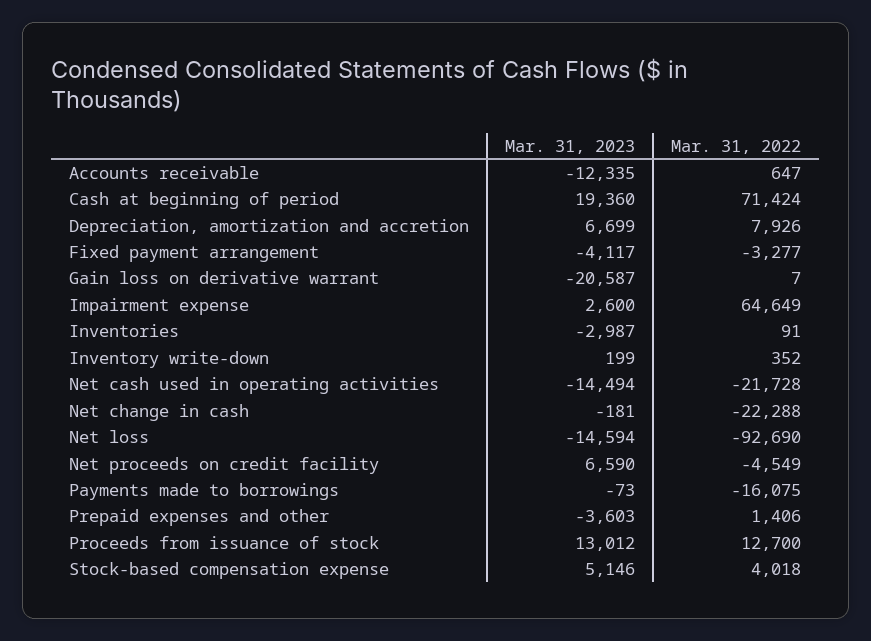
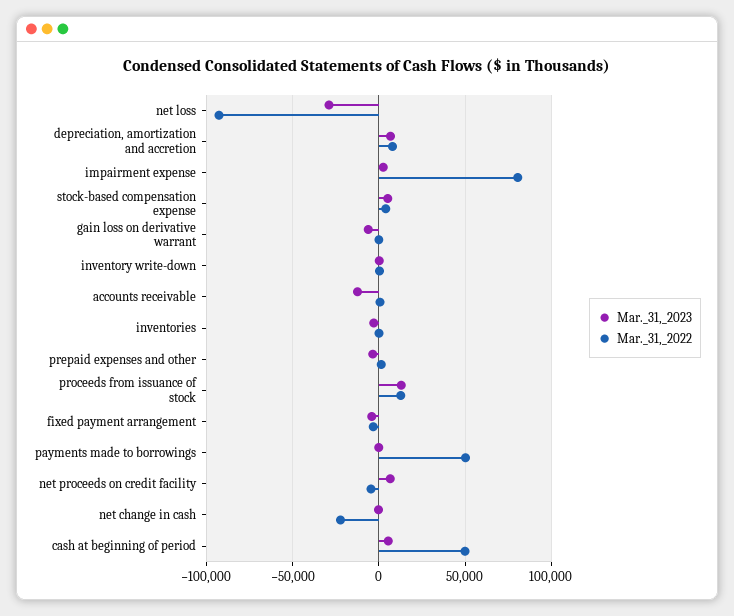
  {
    "Mar. 31, 2023": {
      "Accounts receivable": -12335,
-     "Cash at beginning of period": 19360,
+     "Cash at beginning of period": 5000,
      "Depreciation, amortization and accretion": 6699,
      "Fixed payment arrangement": -4117,
-     "Gain loss on derivative warrant": -20587,
+     "Gain loss on derivative warrant": -5000,
      "Impairment expense": 2600,
      "Inventories": -2987,
      "Inventory write-down": 199,
-     "Net cash used in operating activities": -14494,
      "Net change in cash": -181,
-     "Net loss": -14594,
+     "Net loss": -30000,
      "Net proceeds on credit facility": 6590,
      "Payments made to borrowings": -73,
      "Prepaid expenses and other": -3603,
      "Proceeds from issuance of stock": 13012,
      "Stock-based compensation expense": 5146
    },
    "Mar. 31, 2022": {
      "Accounts receivable": 647,
-     "Cash at beginning of period": 71424,
+     "Cash at beginning of period": 50000,
      "Depreciation, amortization and accretion": 7926,
      "Fixed payment arrangement": -3277,
      "Gain loss on derivative warrant": 7,
-     "Impairment expense": 64649,
+     "Impairment expense": 80000,
      "Inventories": 91,
      "Inventory write-down": 352,
-     "Net cash used in operating activities": -21728,
      "Net change in cash": -22288,
      "Net loss": -92690,
      "Net proceeds on credit facility": -4549,
-     "Payments made to borrowings": -16075,
+     "Payments made to borrowings": 50000,
      "Prepaid expenses and other": 1406,
      "Proceeds from issuance of stock": 12700,
      "Stock-based compensation expense": 4018
    }
  }

